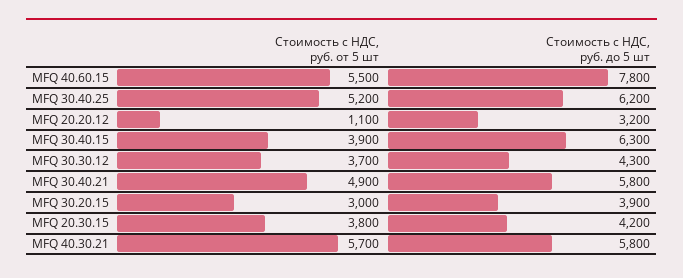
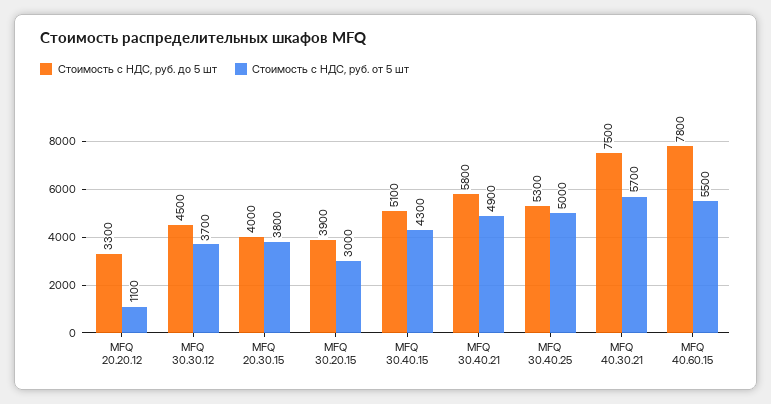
  {
    "Стоимость с НДС, руб. от 5 шт": {
      "MFQ 40.60.15": 5500,
-     "MFQ 30.40.25": 5200,
+     "MFQ 30.40.25": 5000,
      "MFQ 20.20.12": 1100,
-     "MFQ 30.40.15": 3900,
+     "MFQ 30.40.15": 4300,
      "MFQ 30.30.12": 3700,
      "MFQ 30.40.21": 4900,
      "MFQ 30.20.15": 3000,
      "MFQ 20.30.15": 3800,
      "MFQ 40.30.21": 5700
    },
    "Стоимость с НДС, руб. до 5 шт": {
      "MFQ 40.60.15": 7800,
-     "MFQ 30.40.25": 6200,
+     "MFQ 30.40.25": 5300,
-     "MFQ 20.20.12": 3200,
+     "MFQ 20.20.12": 3300,
-     "MFQ 30.40.15": 6300,
+     "MFQ 30.40.15": 5100,
-     "MFQ 30.30.12": 4300,
+     "MFQ 30.30.12": 4500,
      "MFQ 30.40.21": 5800,
      "MFQ 30.20.15": 3900,
-     "MFQ 20.30.15": 4200,
+     "MFQ 20.30.15": 4000,
-     "MFQ 40.30.21": 5800
+     "MFQ 40.30.21": 7500
    }
  }

